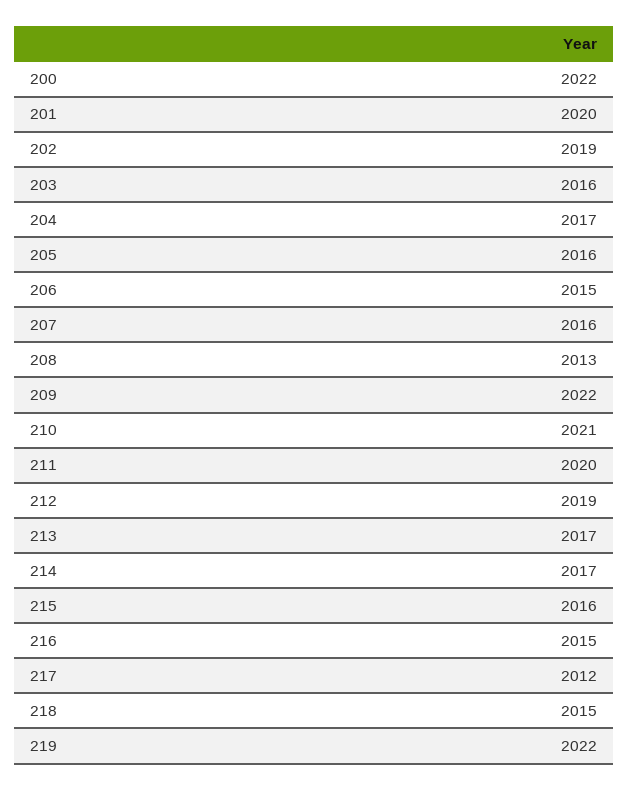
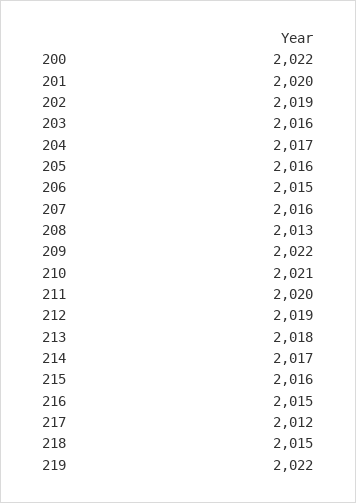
  {
    "200": 2022,
    "201": 2020,
    "202": 2019,
    "203": 2016,
    "204": 2017,
    "205": 2016,
    "206": 2015,
    "207": 2016,
    "208": 2013,
    "209": 2022,
    "210": 2021,
    "211": 2020,
    "212": 2019,
-   "213": 2017,
+   "213": 2018,
    "214": 2017,
    "215": 2016,
    "216": 2015,
    "217": 2012,
    "218": 2015,
    "219": 2022
  }

